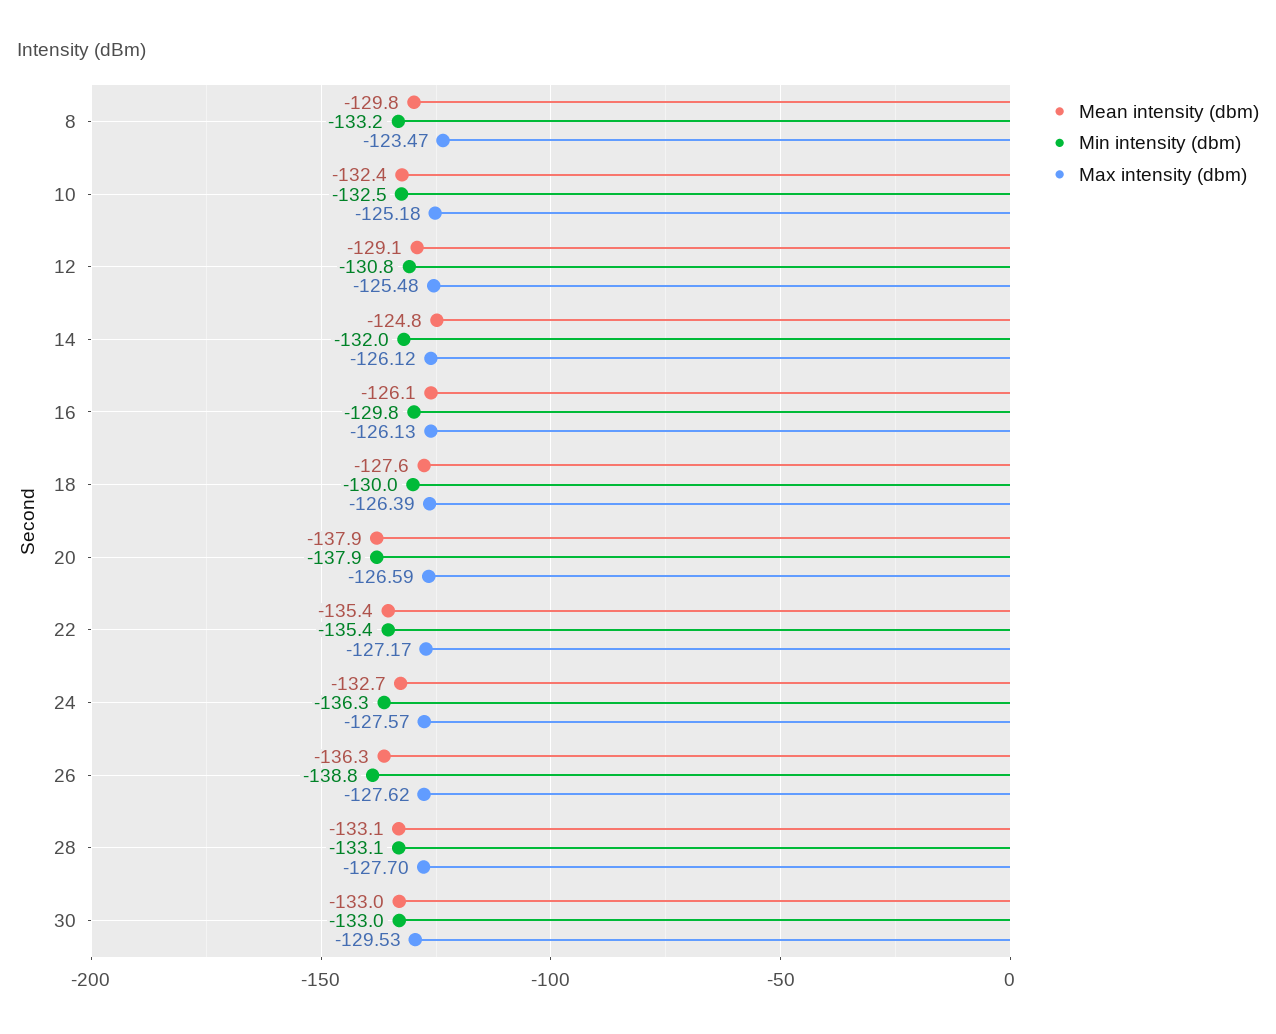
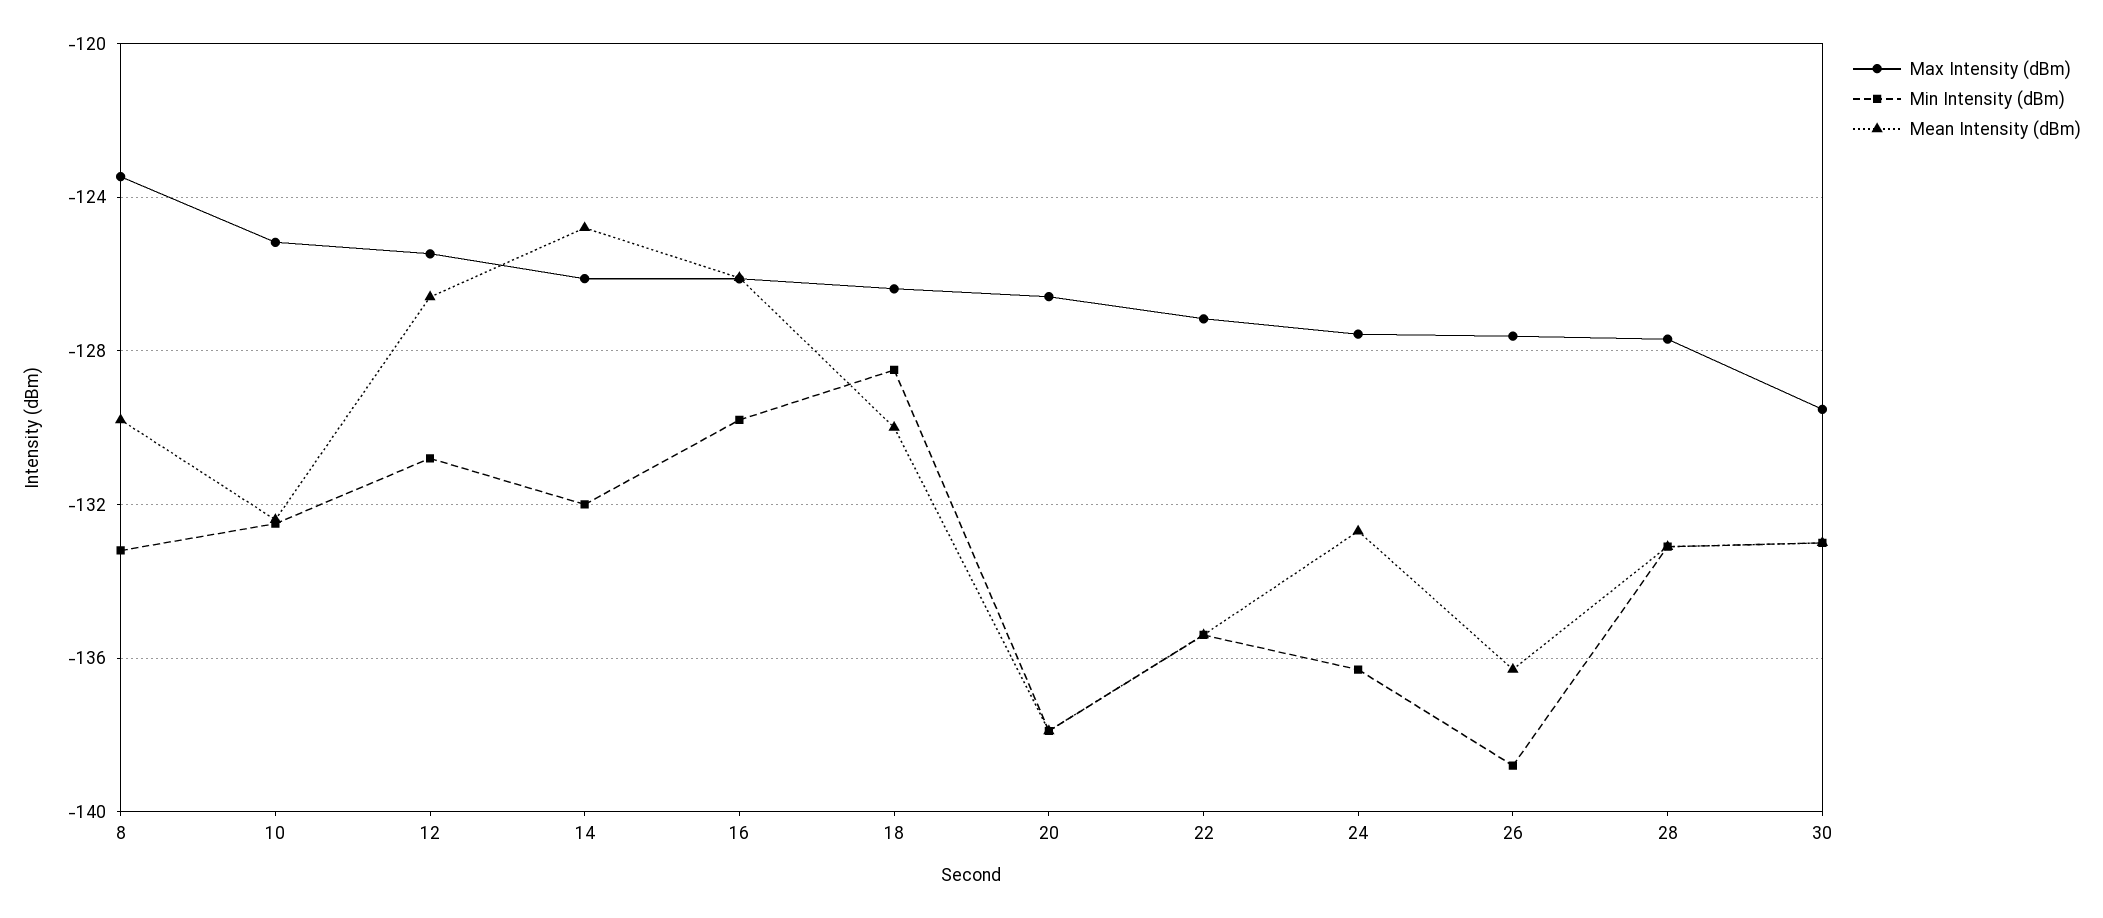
  {
    "Mean intensity (dbm)": {
      "8": -129.8,
      "10": -132.4,
-     "12": -129.1,
+     "12": -126.5,
      "14": -124.8,
      "16": -126.1,
-     "18": -127.6,
+     "18": -130,
      "20": -137.9,
      "22": -135.4,
      "24": -132.7,
      "26": -136.3,
      "28": -133.1,
      "30": -133
    },
    "Min intensity (dbm)": {
      "8": -133.2,
      "10": -132.5,
      "12": -130.8,
      "14": -132,
      "16": -129.8,
-     "18": -130,
+     "18": -128.5,
      "20": -137.9,
      "22": -135.4,
      "24": -136.3,
      "26": -138.8,
      "28": -133.1,
      "30": -133
    },
    "Max intensity (dbm)": {
      "8": -123.47,
      "10": -125.18,
      "12": -125.48,
      "14": -126.12,
      "16": -126.13,
      "18": -126.39,
      "20": -126.59,
      "22": -127.17,
      "24": -127.57,
      "26": -127.62,
      "28": -127.7,
      "30": -129.53
    }
  }

